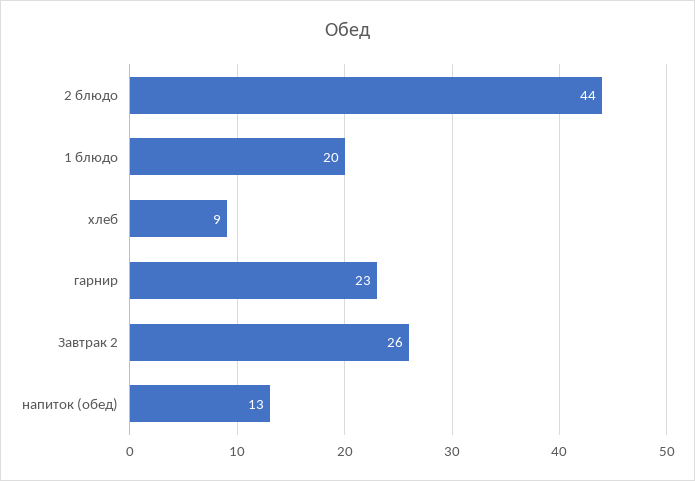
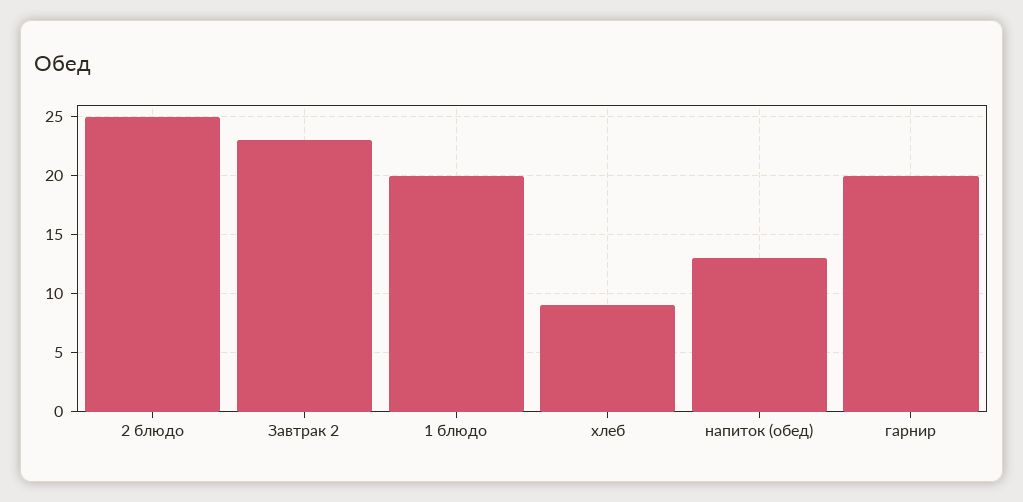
  {
-   "2 блюдо": 44,
+   "2 блюдо": 25,
    "1 блюдо": 20,
    "хлеб": 9,
-   "гарнир": 23,
+   "гарнир": 20,
-   "Завтрак 2": 26,
+   "Завтрак 2": 23,
    "напиток (обед)": 13
  }

